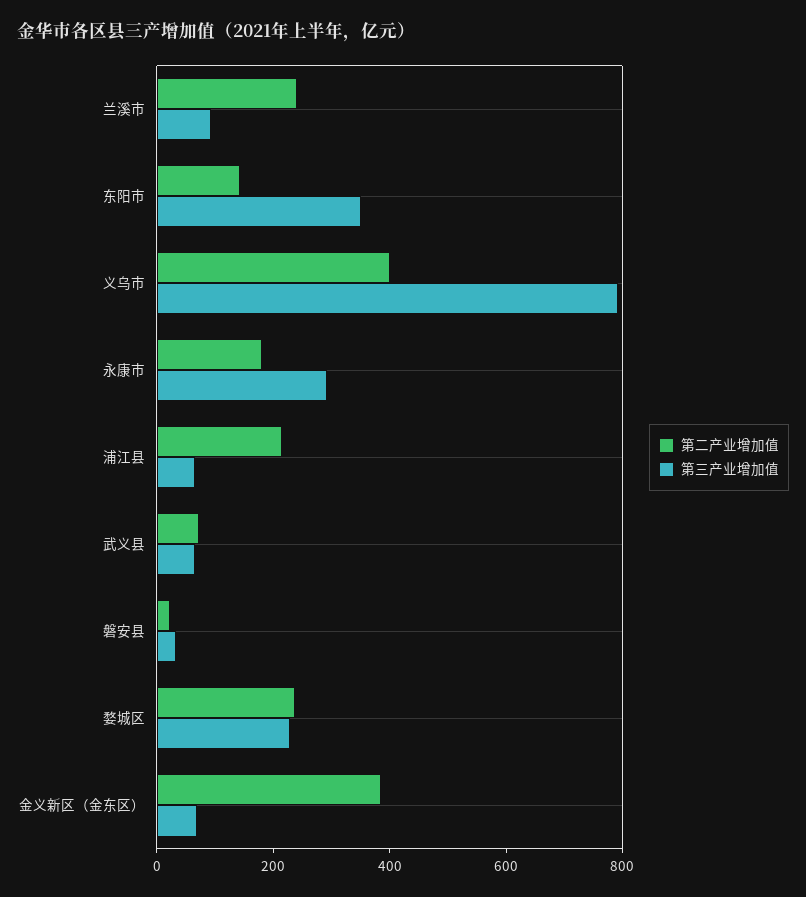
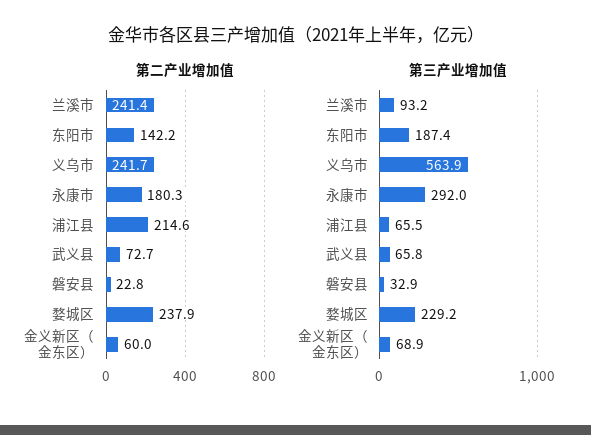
  {
    "第二产业增加值": {
      "兰溪市": 241.4,
      "东阳市": 142.2,
-     "义乌市": 400,
+     "义乌市": 241.7,
      "永康市": 180.3,
      "浦江县": 214.6,
      "武义县": 72.7,
      "磐安县": 22.8,
      "婺城区": 237.9,
-     "金义新区（金东区）": 400
+     "金义新区（金东区）": 60
    },
    "第三产业增加值": {
      "兰溪市": 93.2,
-     "东阳市": 350,
+     "东阳市": 187.4,
-     "义乌市": 800,
+     "义乌市": 563.9,
      "永康市": 292,
      "浦江县": 65.5,
      "武义县": 65.8,
      "磐安县": 32.9,
      "婺城区": 229.2,
      "金义新区（金东区）": 68.9
    }
  }

